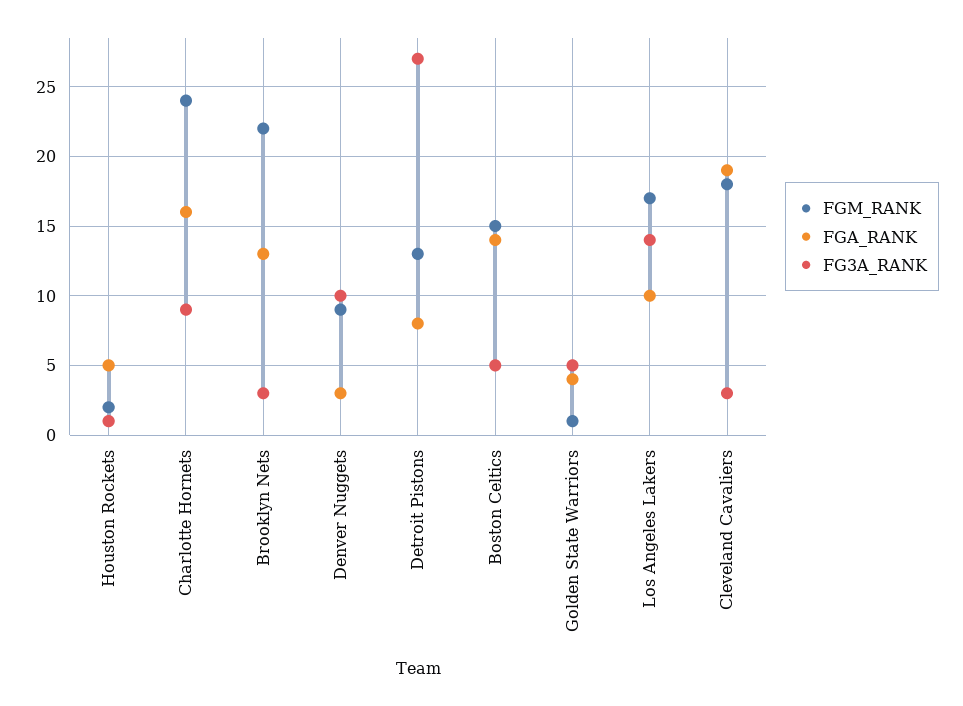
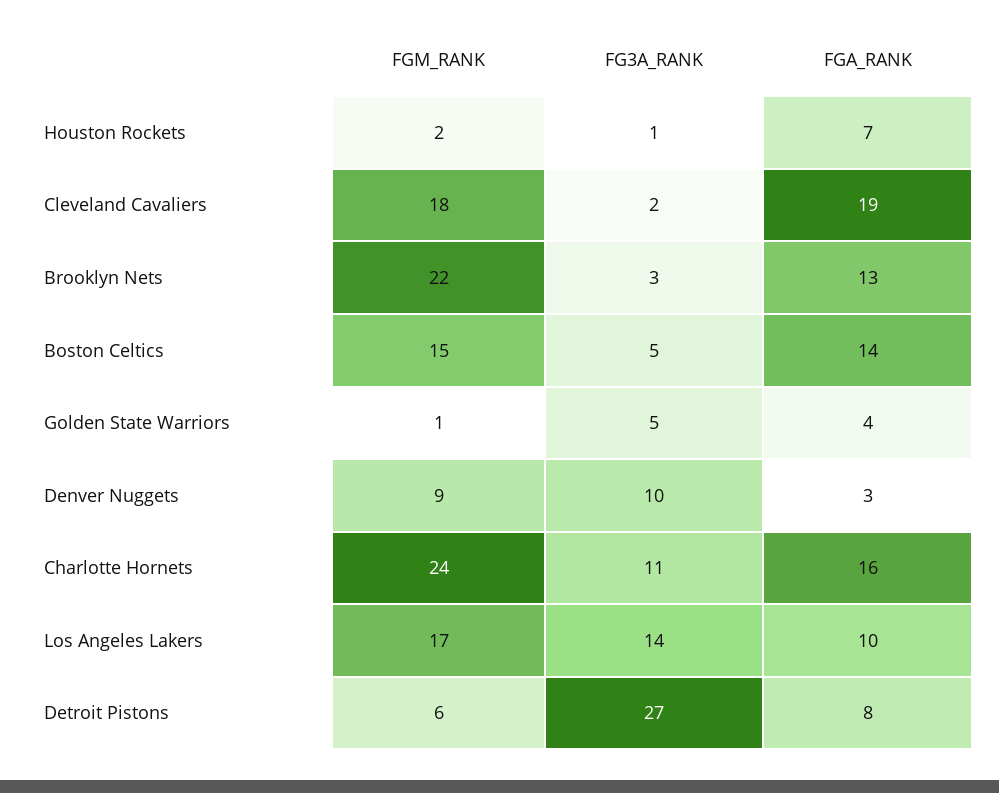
  {
    "FGM_RANK": {
      "Houston Rockets": 2,
      "Charlotte Hornets": 24,
      "Brooklyn Nets": 22,
      "Denver Nuggets": 9,
-     "Detroit Pistons": 13,
+     "Detroit Pistons": 6,
      "Boston Celtics": 15,
      "Golden State Warriors": 1,
      "Los Angeles Lakers": 17,
      "Cleveland Cavaliers": 18
    },
    "FGA_RANK": {
-     "Houston Rockets": 5,
+     "Houston Rockets": 7,
      "Charlotte Hornets": 16,
      "Brooklyn Nets": 13,
      "Denver Nuggets": 3,
      "Detroit Pistons": 8,
      "Boston Celtics": 14,
      "Golden State Warriors": 4,
      "Los Angeles Lakers": 10,
      "Cleveland Cavaliers": 19
    },
    "FG3A_RANK": {
      "Houston Rockets": 1,
-     "Charlotte Hornets": 9,
+     "Charlotte Hornets": 11,
      "Brooklyn Nets": 3,
      "Denver Nuggets": 10,
      "Detroit Pistons": 27,
      "Boston Celtics": 5,
      "Golden State Warriors": 5,
      "Los Angeles Lakers": 14,
-     "Cleveland Cavaliers": 3
+     "Cleveland Cavaliers": 2
    }
  }

